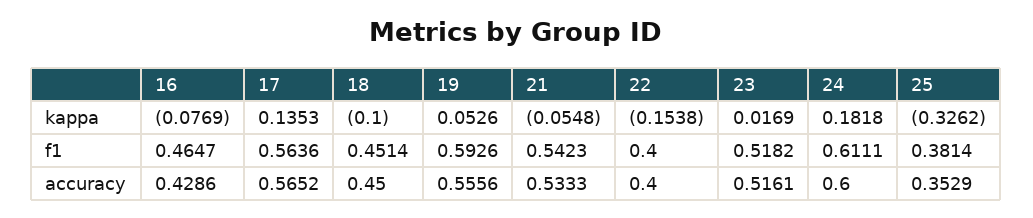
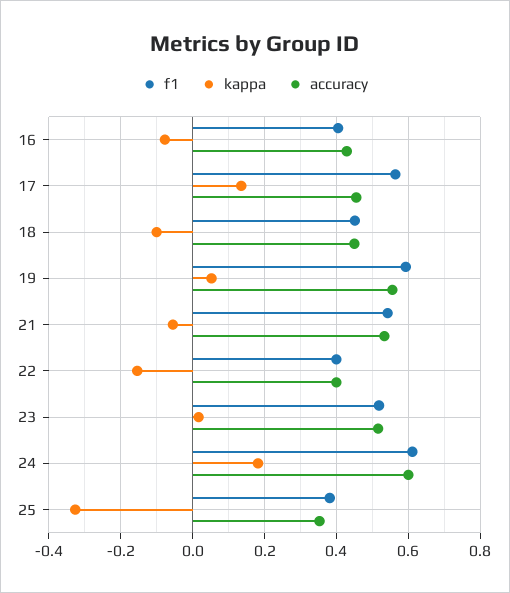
  {
    "kappa": {
      "16": -0.0769,
      "17": 0.1353,
      "18": -0.1,
      "19": 0.0526,
      "21": -0.0548,
      "22": -0.1538,
      "23": 0.0169,
      "24": 0.1818,
      "25": -0.3262
    },
    "f1": {
-     "16": 0.4647,
+     "16": 0.4,
      "17": 0.5636,
      "18": 0.4514,
      "19": 0.5926,
      "21": 0.5423,
      "22": 0.4,
      "23": 0.5182,
      "24": 0.6111,
      "25": 0.3814
    },
    "accuracy": {
      "16": 0.4286,
-     "17": 0.5652,
+     "17": 0.46,
      "18": 0.45,
      "19": 0.5556,
      "21": 0.5333,
      "22": 0.4,
      "23": 0.5161,
      "24": 0.6,
      "25": 0.3529
    }
  }

